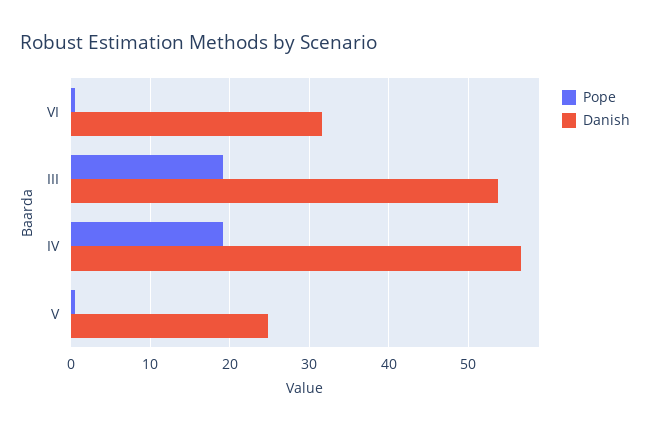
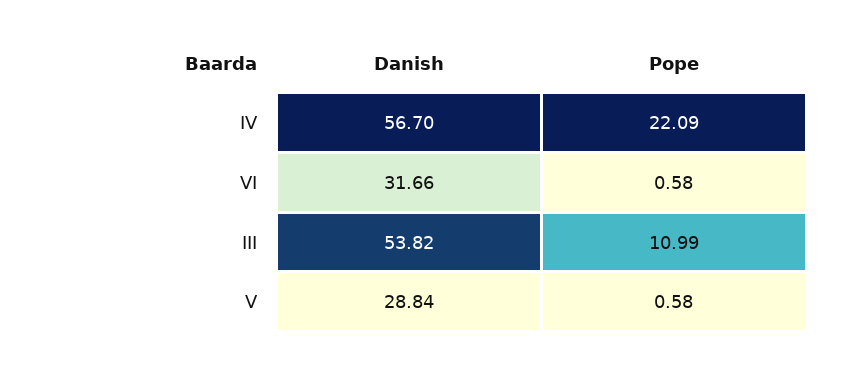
  {
    "Pope": {
      "VI": 0.58,
-     "III": 19,
+     "III": 10.99,
-     "IV": 19,
+     "IV": 22.09,
      "V": 0.58
    },
    "Danish": {
      "VI": 31.66,
      "III": 53.82,
      "IV": 56.7,
-     "V": 25
+     "V": 28.84
    }
  }

